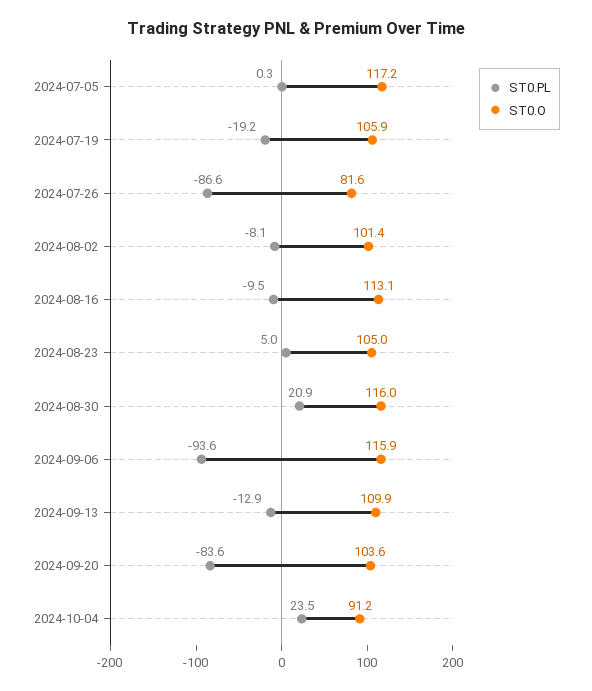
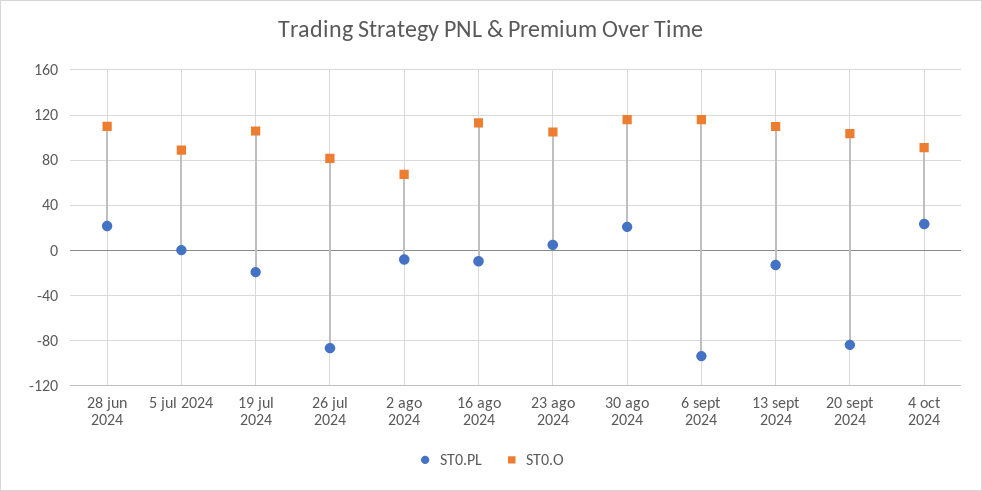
  {
    "ST0.PL": {
      "2024-07-05": 0.3,
      "2024-07-19": -19.2,
      "2024-07-26": -86.6,
      "2024-08-02": -8.1,
      "2024-08-16": -9.5,
      "2024-08-23": 5,
      "2024-08-30": 20.9,
      "2024-09-06": -93.6,
      "2024-09-13": -12.9,
      "2024-09-20": -83.6,
-     "2024-10-04": 23.5
+     "2024-10-04": 23.5,
+     "28 jun 2024": 20
    },
    "ST0.O": {
-     "2024-07-05": 117.2,
+     "2024-07-05": 90,
      "2024-07-19": 105.9,
      "2024-07-26": 81.6,
-     "2024-08-02": 101.4,
+     "2024-08-02": 70,
      "2024-08-16": 113.1,
      "2024-08-23": 105,
      "2024-08-30": 116,
      "2024-09-06": 115.9,
      "2024-09-13": 109.9,
      "2024-09-20": 103.6,
-     "2024-10-04": 91.2
+     "2024-10-04": 91.2,
+     "28 jun 2024": 110
    }
  }

